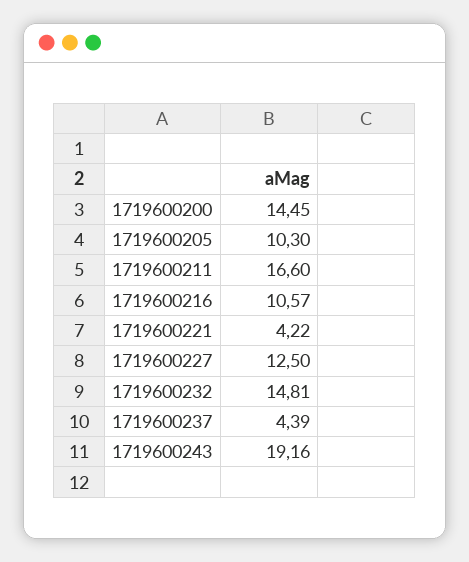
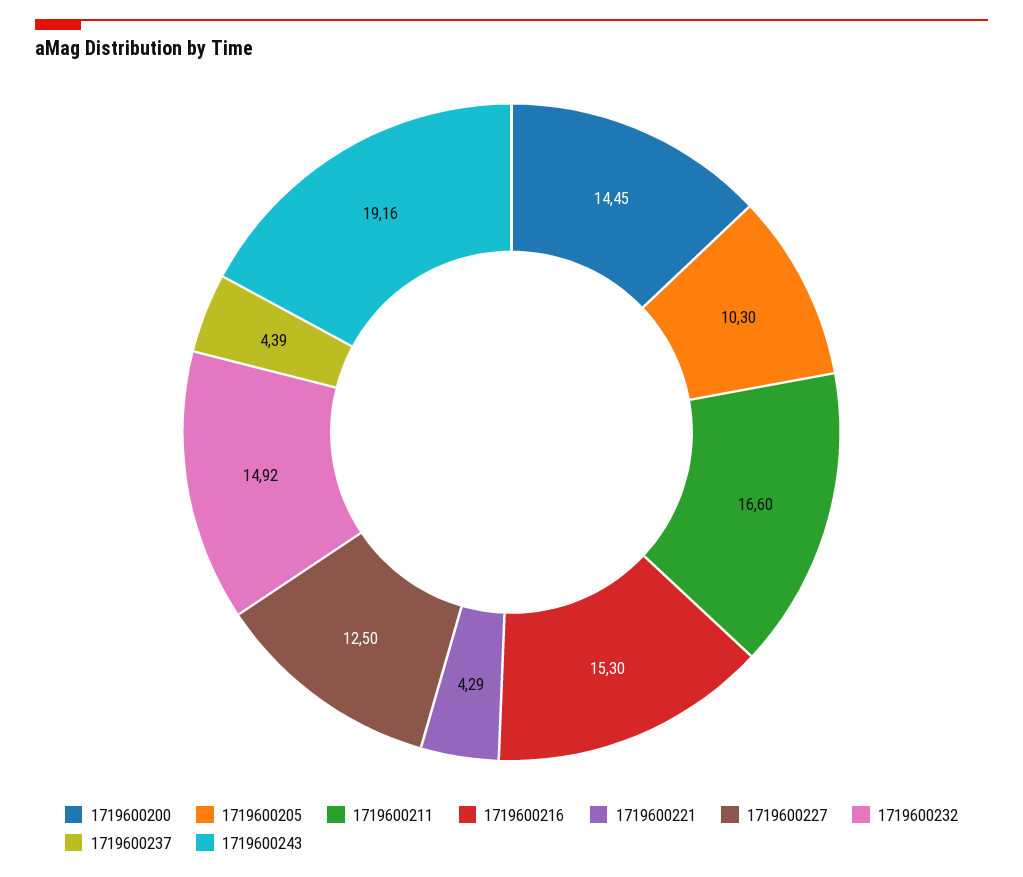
  {
    "1719600200": 14.45,
    "1719600205": 10.3,
    "1719600211": 16.6,
-   "1719600216": 10.57,
+   "1719600216": 15.3,
-   "1719600221": 4.22,
+   "1719600221": 4.29,
    "1719600227": 12.5,
-   "1719600232": 14.81,
+   "1719600232": 14.92,
    "1719600237": 4.39,
    "1719600243": 19.16
  }

